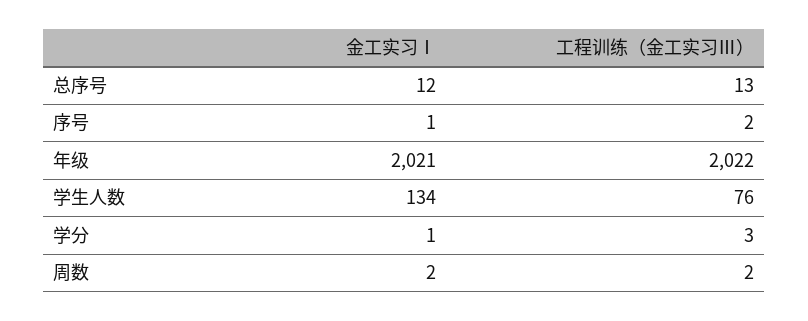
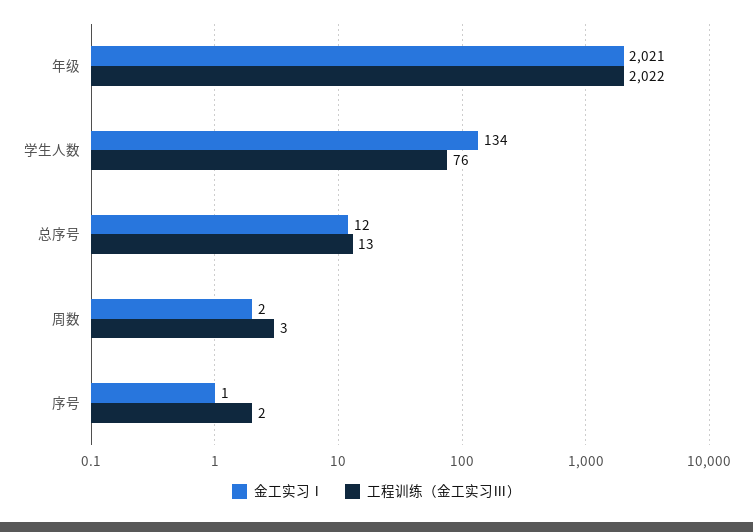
  {
    "金工实习Ⅰ": {
      "总序号": 12,
      "序号": 1,
      "年级": 2021,
      "学生人数": 134,
-     "学分": 1,
      "周数": 2
    },
    "工程训练（金工实习Ⅲ）": {
      "总序号": 13,
      "序号": 2,
      "年级": 2022,
      "学生人数": 76,
-     "学分": 3,
-     "周数": 2
+     "周数": 3
    }
  }

